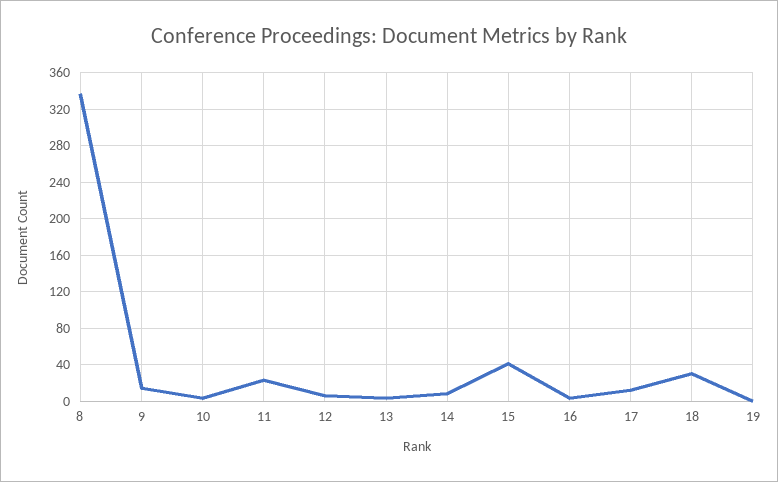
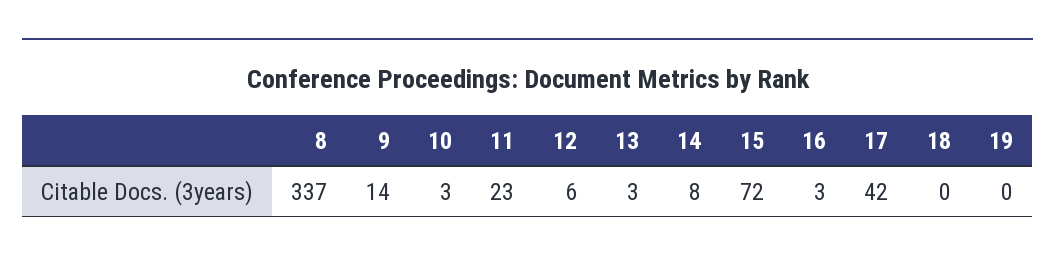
  {
    "8": 337,
    "9": 14,
    "10": 3,
    "11": 23,
    "12": 6,
    "13": 3,
    "14": 8,
-   "15": 40,
+   "15": 72,
    "16": 3,
-   "17": 10,
+   "17": 42,
-   "18": 30,
+   "18": 0,
    "19": 0
  }

